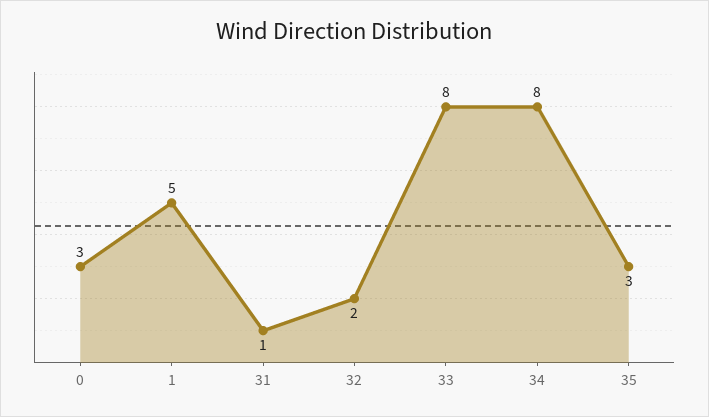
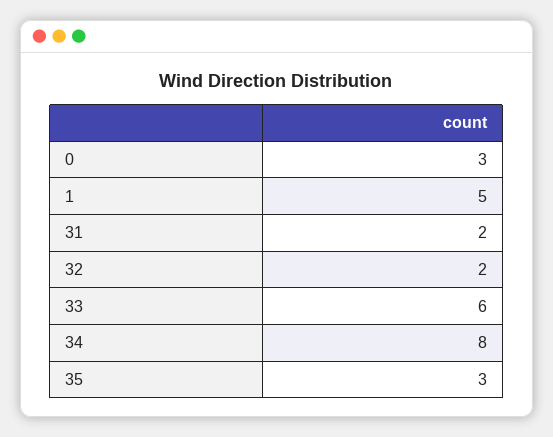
  {
    "0": 3,
    "1": 5,
-   "31": 1,
+   "31": 2,
    "32": 2,
-   "33": 8,
+   "33": 6,
    "34": 8,
    "35": 3
  }

